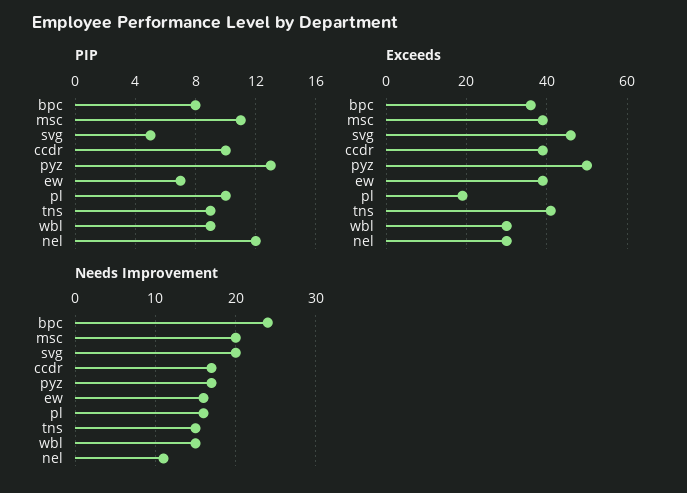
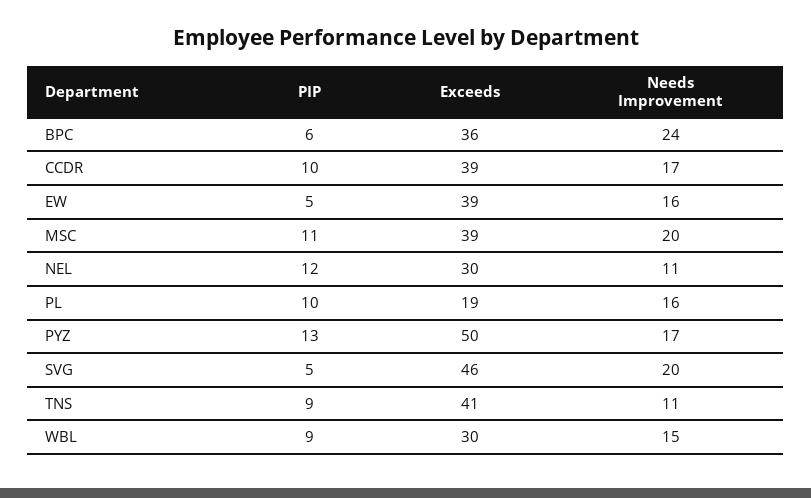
  {
    "PIP": {
-     "bpc": 8,
+     "bpc": 6,
      "msc": 11,
      "svg": 5,
      "ccdr": 10,
      "pyz": 13,
-     "ew": 7,
+     "ew": 5,
      "pl": 10,
      "tns": 9,
      "wbl": 9,
      "nel": 12
    },
    "Exceeds": {
      "bpc": 36,
      "msc": 39,
      "svg": 46,
      "ccdr": 39,
      "pyz": 50,
      "ew": 39,
      "pl": 19,
      "tns": 41,
      "wbl": 30,
      "nel": 30
    },
    "Needs Improvement": {
      "bpc": 24,
      "msc": 20,
      "svg": 20,
      "ccdr": 17,
      "pyz": 17,
      "ew": 16,
      "pl": 16,
-     "tns": 15,
+     "tns": 11,
      "wbl": 15,
      "nel": 11
    }
  }

